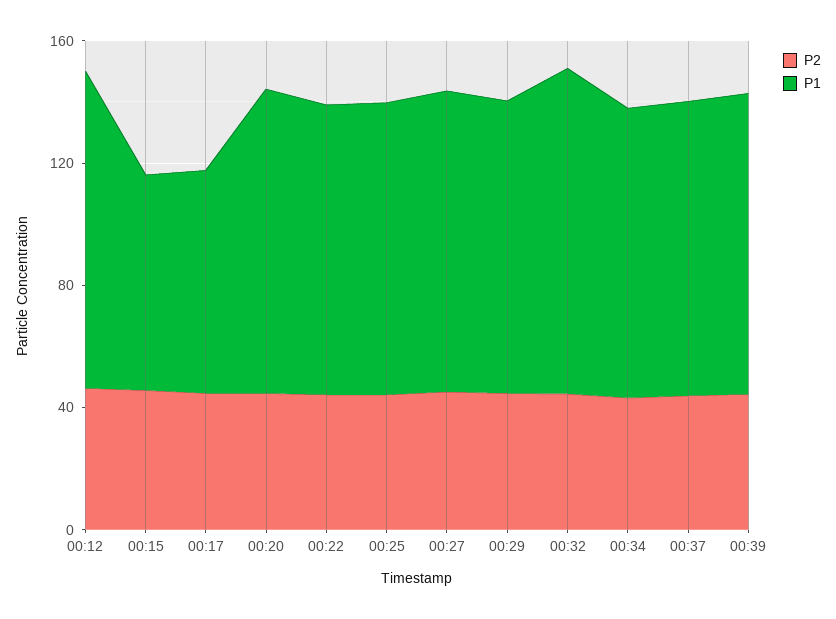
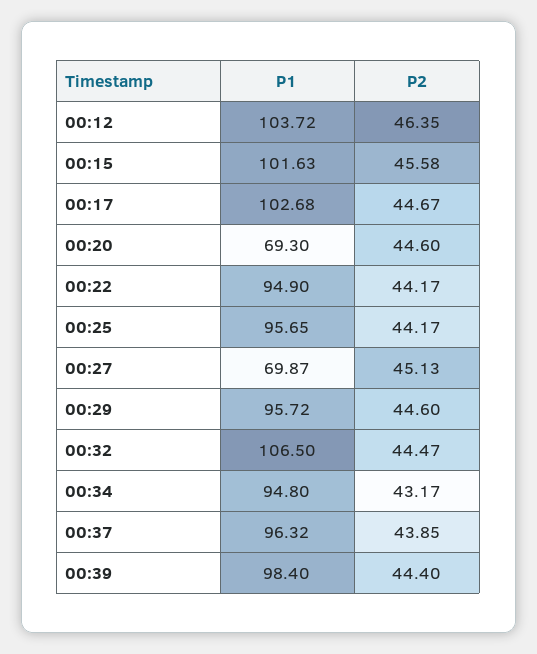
  {
    "P2": {
      "00:12": 46.35,
      "00:15": 45.58,
      "00:17": 44.67,
      "00:20": 44.6,
      "00:22": 44.17,
      "00:25": 44.17,
      "00:27": 45.13,
      "00:29": 44.6,
      "00:32": 44.47,
      "00:34": 43.17,
      "00:37": 43.85,
      "00:39": 44.4
    },
    "P1": {
      "00:12": 103.72,
-     "00:15": 70,
+     "00:15": 101.63,
-     "00:17": 70,
+     "00:17": 102.68,
-     "00:20": 100,
+     "00:20": 69.3,
      "00:22": 94.9,
      "00:25": 95.65,
-     "00:27": 100,
+     "00:27": 69.87,
      "00:29": 95.72,
      "00:32": 106.5,
      "00:34": 94.8,
      "00:37": 96.32,
      "00:39": 98.4
    }
  }

